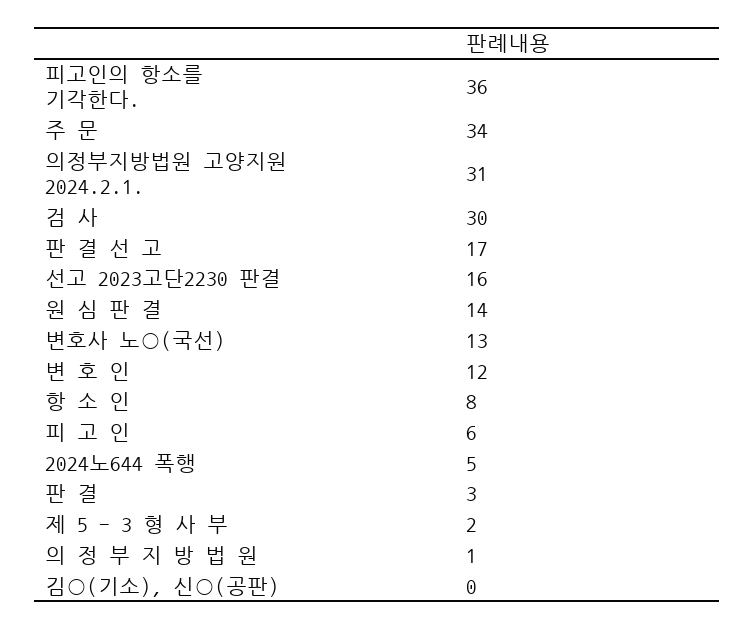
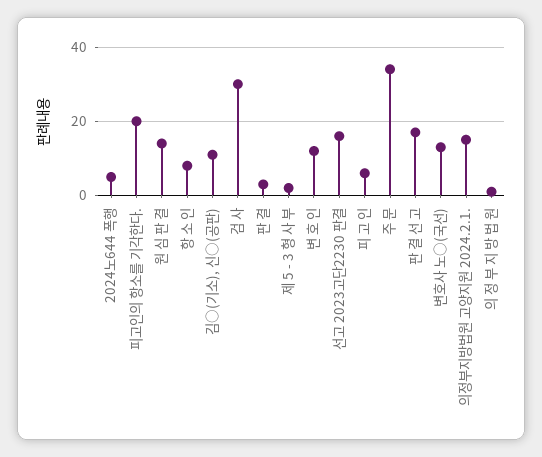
  {
-   "피고인의 항소를 기각한다.": 36,
+   "피고인의 항소를 기각한다.": 20,
    "주 문": 34,
-   "의정부지방법원 고양지원 2024.2.1.": 31,
+   "의정부지방법원 고양지원 2024.2.1.": 15,
    "검 사": 30,
    "판 결 선 고": 17,
    "선고 2023고단2230 판결": 16,
    "원 심 판 결": 14,
    "변호사 노○(국선)": 13,
    "변 호 인": 12,
    "항 소 인": 8,
    "피 고 인": 6,
    "2024노644 폭행": 5,
    "판 결": 3,
    "제 5 - 3 형 사 부": 2,
    "의 정 부 지 방 법 원": 1,
-   "김○(기소), 신○(공판)": 0
+   "김○(기소), 신○(공판)": 10
  }

